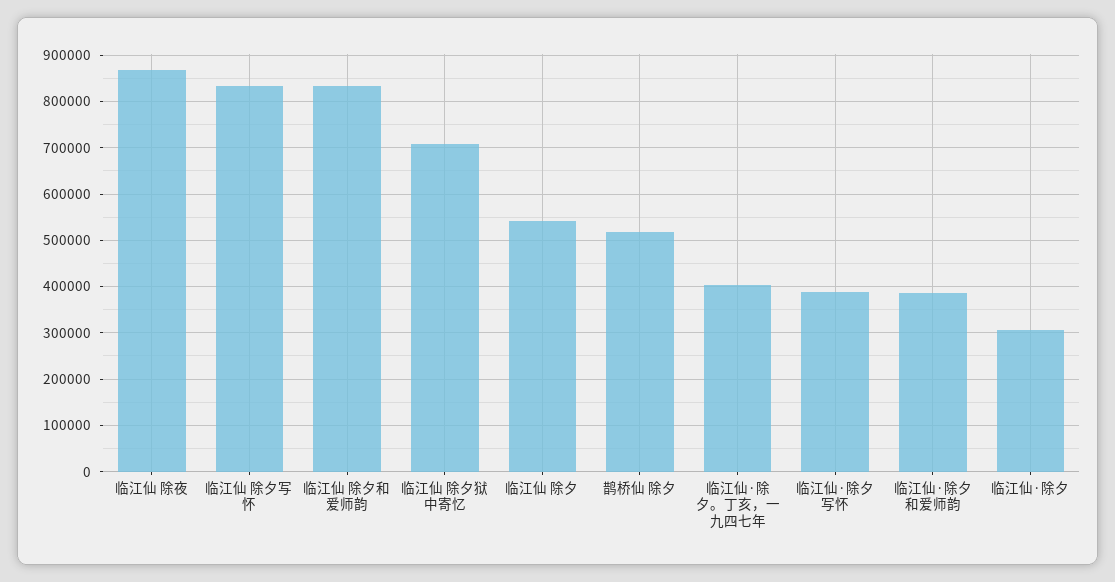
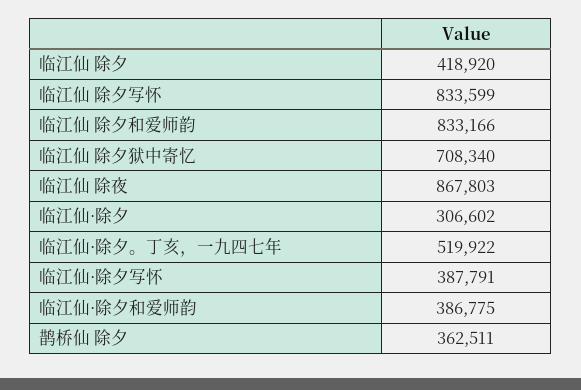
  {
    "临江仙 除夜": 867803,
    "临江仙 除夕写怀": 833599,
    "临江仙 除夕和爱师韵": 833166,
    "临江仙 除夕狱中寄忆": 708340,
-   "临江仙 除夕": 540000,
+   "临江仙 除夕": 418920,
-   "鹊桥仙 除夕": 520000,
+   "鹊桥仙 除夕": 362511,
-   "临江仙·除夕。丁亥，一九四七年": 400000,
+   "临江仙·除夕。丁亥，一九四七年": 519922,
    "临江仙·除夕写怀": 387791,
    "临江仙·除夕和爱师韵": 386775,
    "临江仙·除夕": 306602
  }

